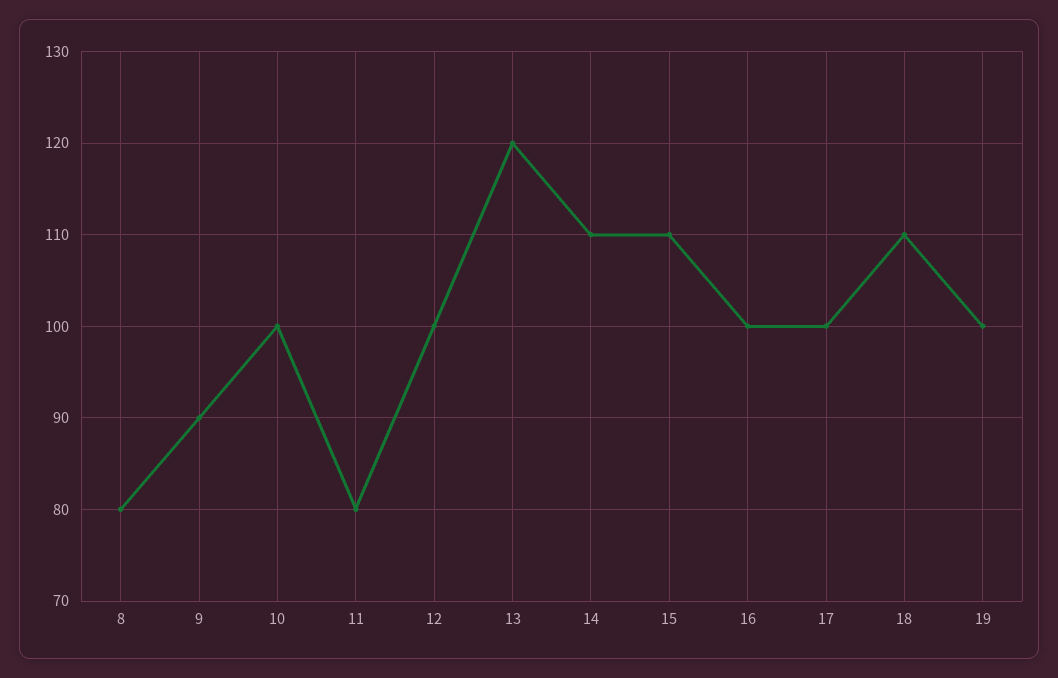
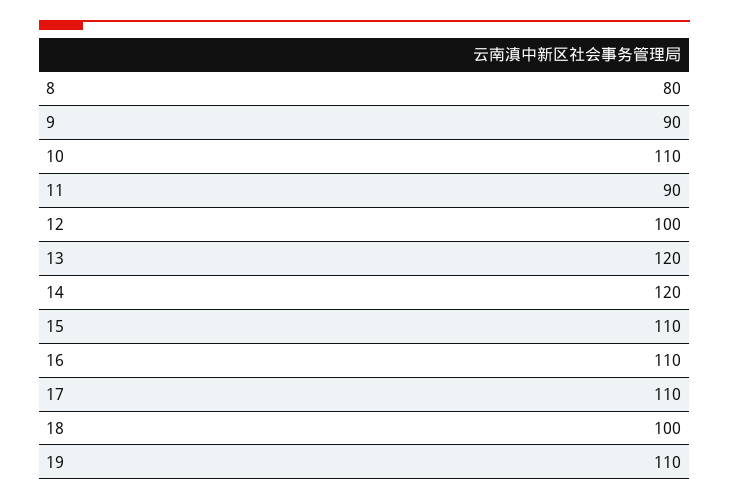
  {
    "8": 80,
    "9": 90,
-   "10": 100,
+   "10": 110,
-   "11": 80,
+   "11": 90,
    "12": 100,
    "13": 120,
-   "14": 110,
+   "14": 120,
    "15": 110,
-   "16": 100,
+   "16": 110,
-   "17": 100,
+   "17": 110,
-   "18": 110,
+   "18": 100,
-   "19": 100
+   "19": 110
  }

